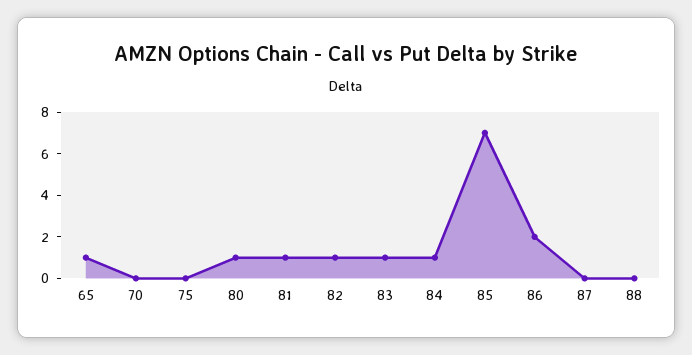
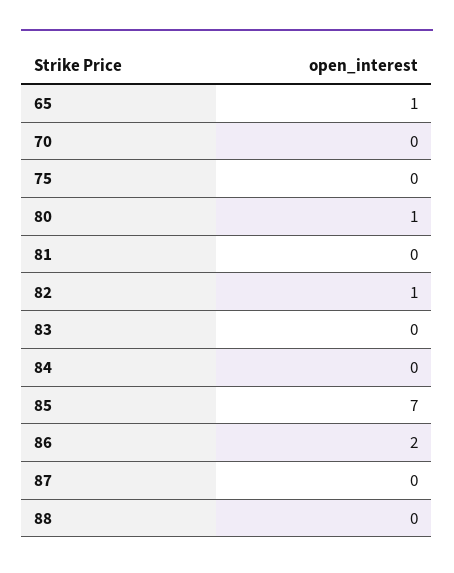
  {
    "65": 1,
    "70": 0,
    "75": 0,
    "80": 1,
-   "81": 1,
+   "81": 0,
    "82": 1,
-   "83": 1,
+   "83": 0,
-   "84": 1,
+   "84": 0,
    "85": 7,
    "86": 2,
    "87": 0,
    "88": 0
  }

